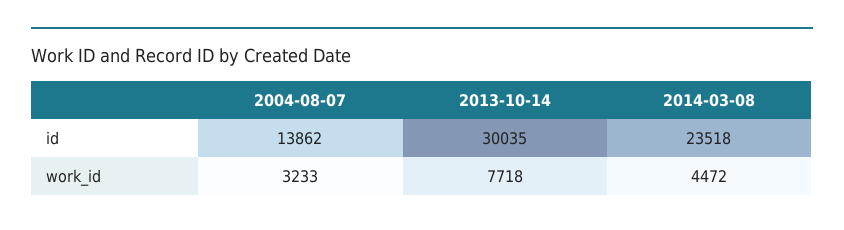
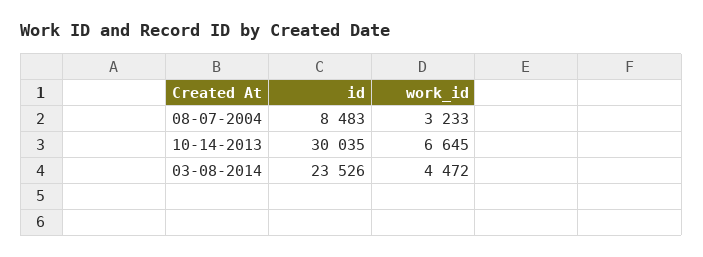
  {
    "2004-08-07": {
-     "id": 13862,
+     "id": 8483,
      "work_id": 3233
    },
    "2013-10-14": {
      "id": 30035,
-     "work_id": 7718
+     "work_id": 6645
    },
    "2014-03-08": {
-     "id": 23518,
+     "id": 23526,
      "work_id": 4472
    }
  }

